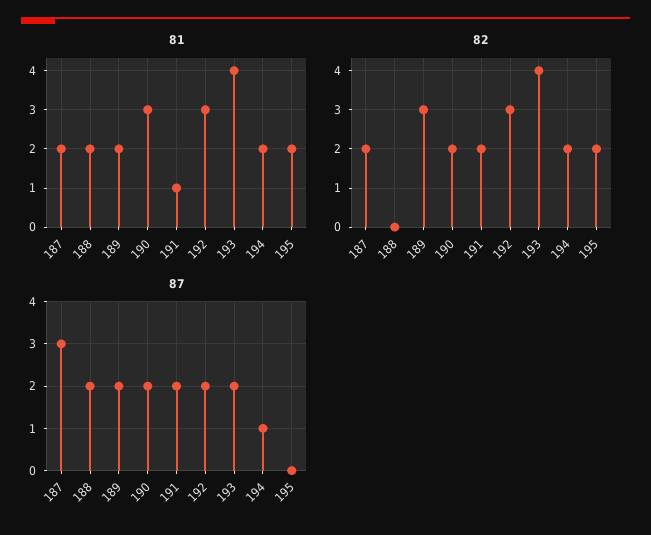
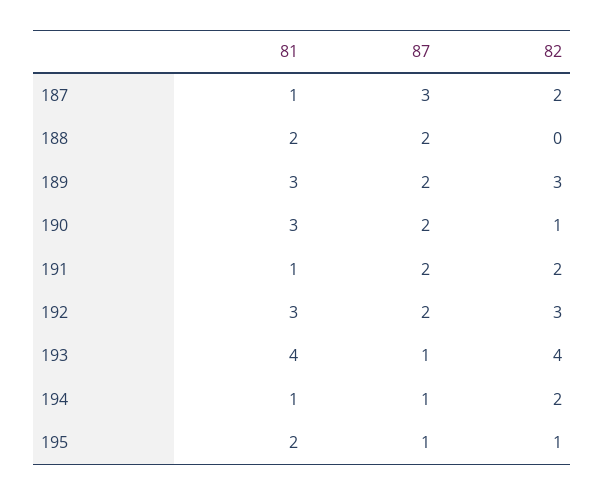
  {
    "81": {
-     "187": 2,
+     "187": 1,
      "188": 2,
-     "189": 2,
+     "189": 3,
      "190": 3,
      "191": 1,
      "192": 3,
      "193": 4,
-     "194": 2,
+     "194": 1,
      "195": 2
    },
    "82": {
      "187": 2,
      "188": 0,
      "189": 3,
-     "190": 2,
+     "190": 1,
      "191": 2,
      "192": 3,
      "193": 4,
      "194": 2,
-     "195": 2
+     "195": 1
    },
    "87": {
      "187": 3,
      "188": 2,
      "189": 2,
      "190": 2,
      "191": 2,
      "192": 2,
-     "193": 2,
+     "193": 1,
      "194": 1,
-     "195": 0
+     "195": 1
    }
  }

